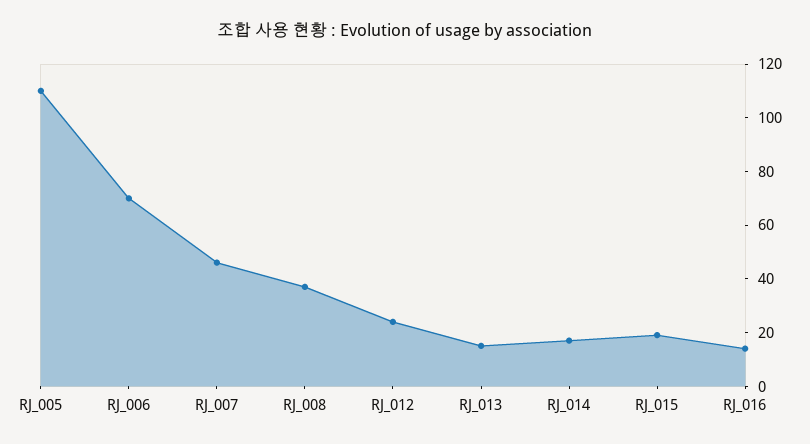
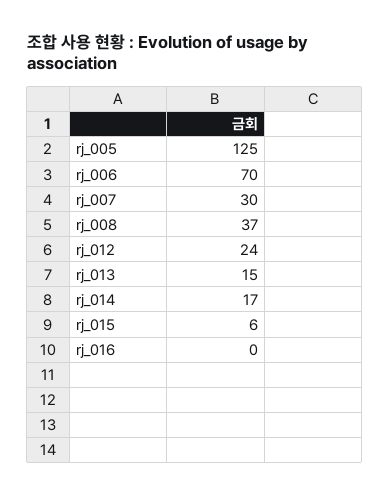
  {
-   "RJ_005": 110,
+   "RJ_005": 125,
    "RJ_006": 70,
-   "RJ_007": 45,
+   "RJ_007": 30,
    "RJ_008": 37,
    "RJ_012": 24,
    "RJ_013": 15,
    "RJ_014": 17,
-   "RJ_015": 20,
+   "RJ_015": 6,
-   "RJ_016": 15
+   "RJ_016": 0
  }

